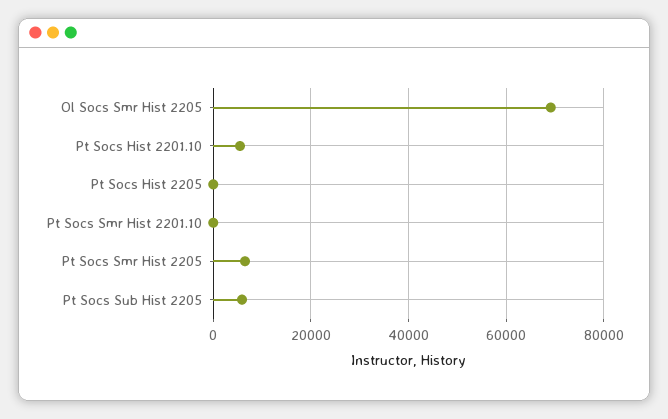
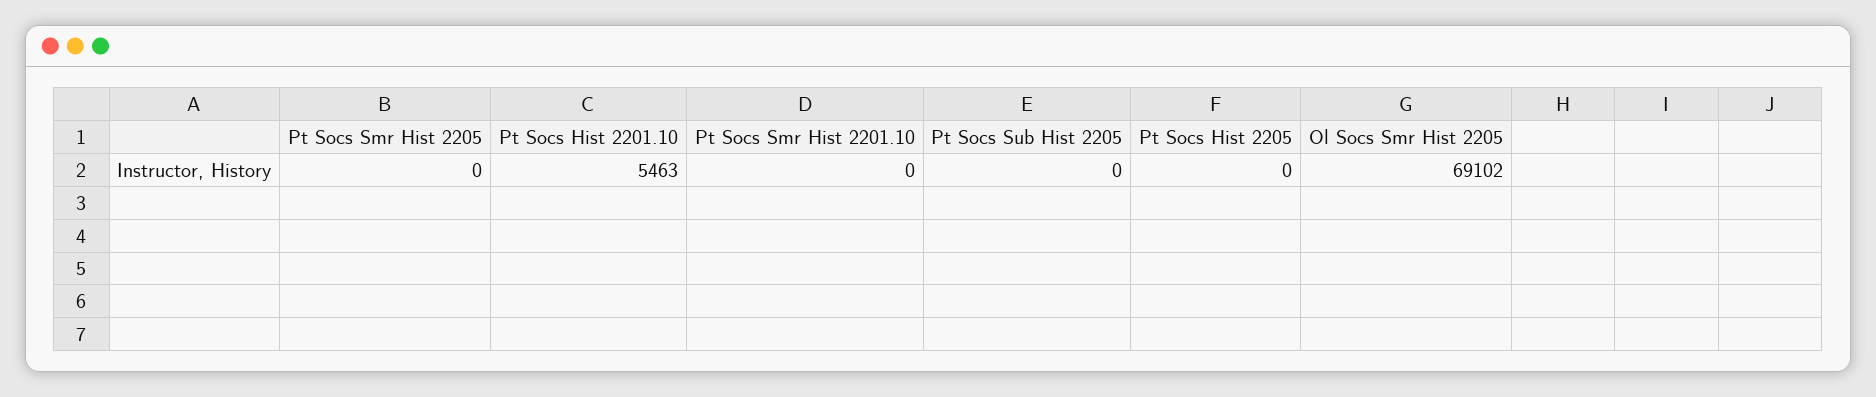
  {
    "Ol Socs Smr Hist 2205": 69102,
    "Pt Socs Hist 2201.10": 5463,
    "Pt Socs Hist 2205": 0,
    "Pt Socs Smr Hist 2201.10": 0,
-   "Pt Socs Smr Hist 2205": 6000,
+   "Pt Socs Smr Hist 2205": 0,
-   "Pt Socs Sub Hist 2205": 6000
+   "Pt Socs Sub Hist 2205": 0
  }

